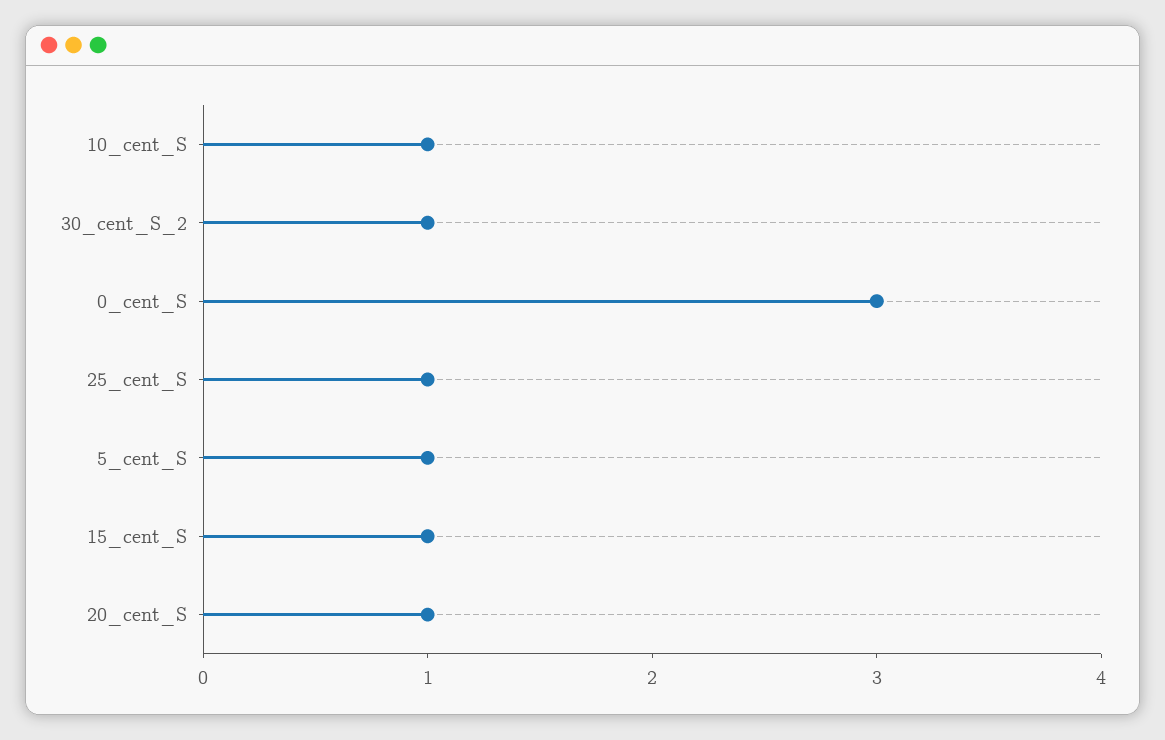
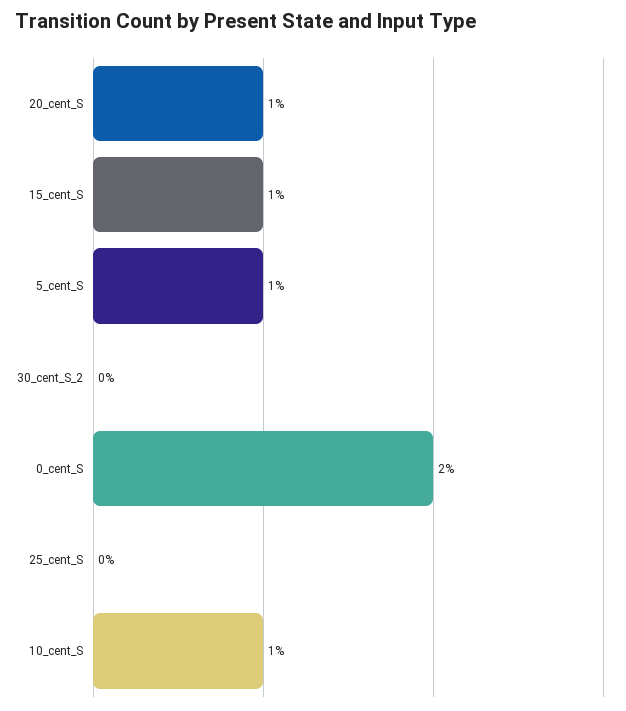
  {
    "10_cent_S": 1,
-   "30_cent_S_2": 1,
+   "30_cent_S_2": 0,
-   "0_cent_S": 3,
+   "0_cent_S": 2,
-   "25_cent_S": 1,
+   "25_cent_S": 0,
    "5_cent_S": 1,
    "15_cent_S": 1,
    "20_cent_S": 1
  }

